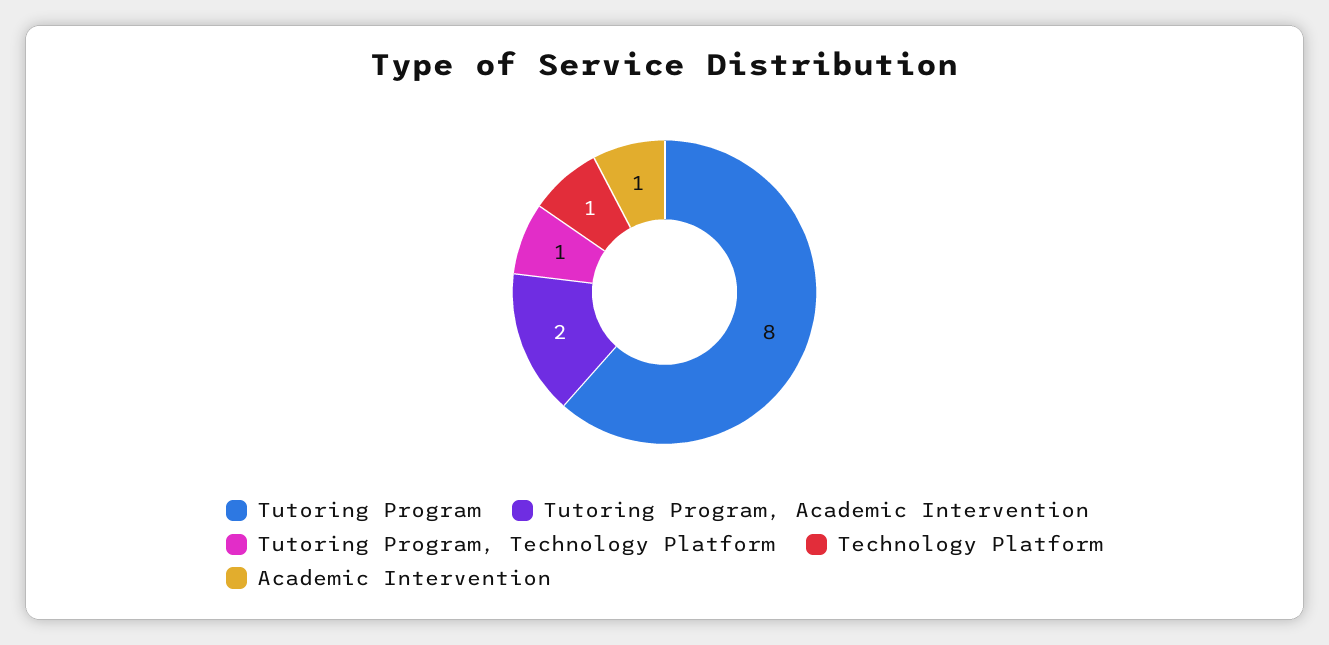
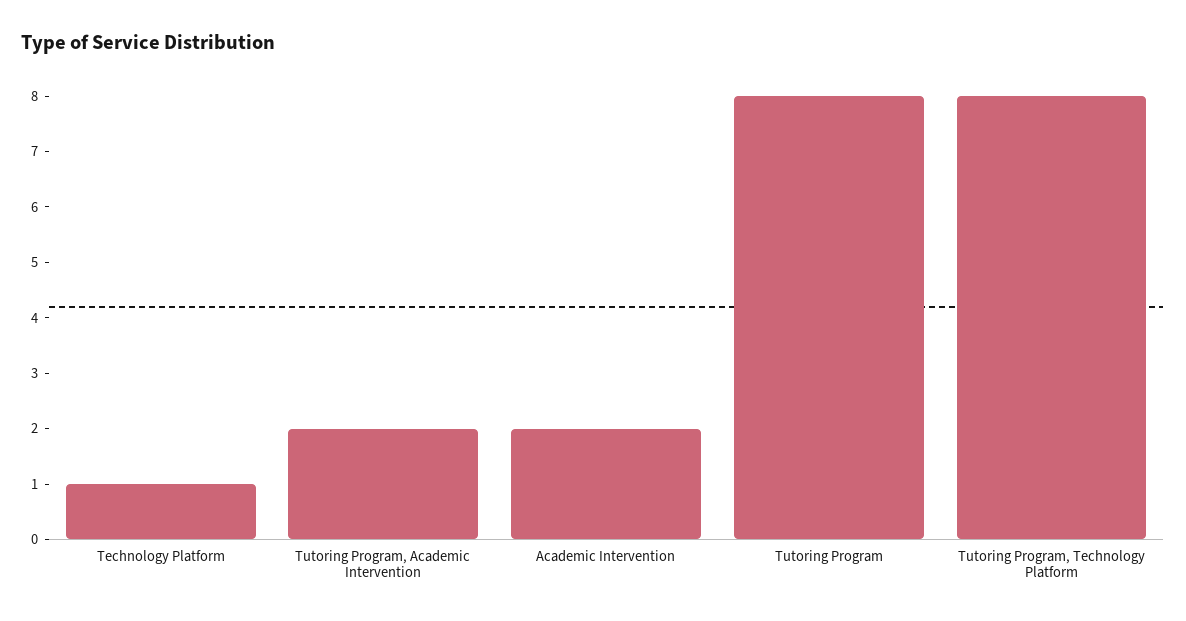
  {
    "Tutoring Program": 8,
    "Tutoring Program, Academic Intervention": 2,
-   "Tutoring Program, Technology Platform": 1,
+   "Tutoring Program, Technology Platform": 8,
    "Technology Platform": 1,
-   "Academic Intervention": 1
+   "Academic Intervention": 2
  }

